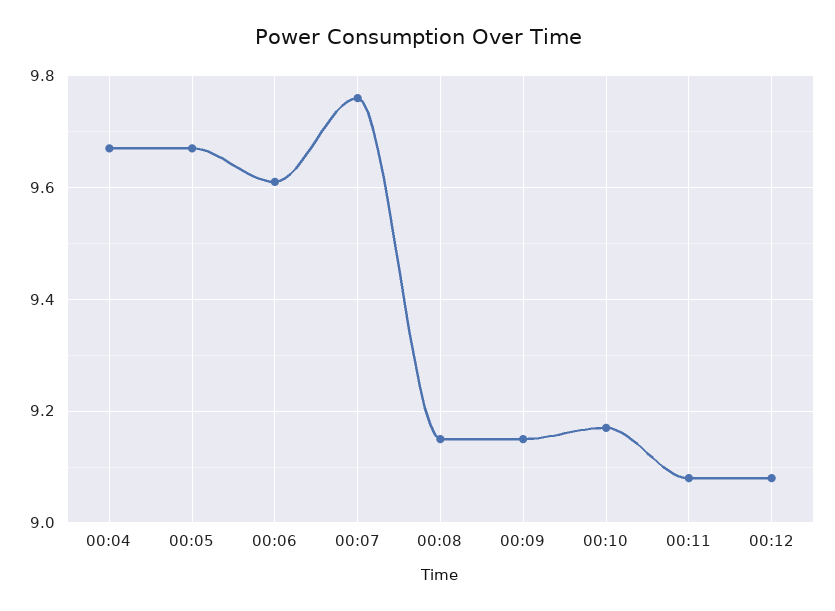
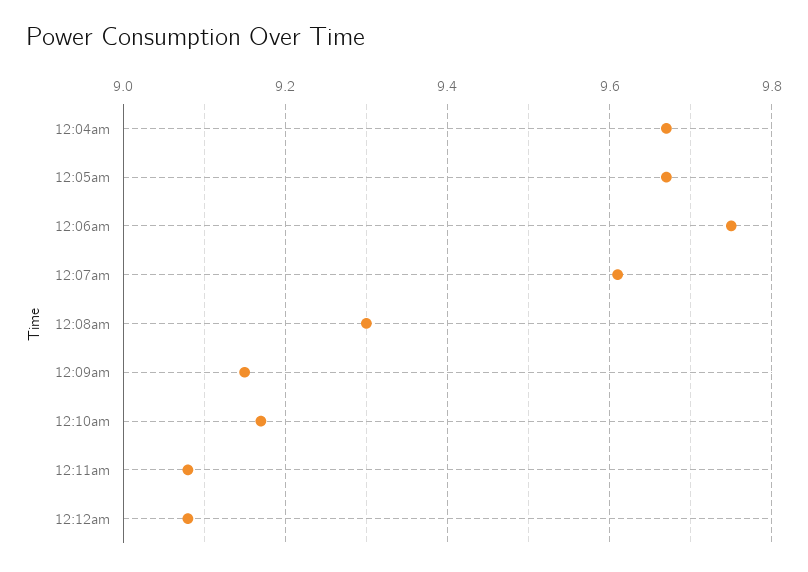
  {
    "00:04": 9.65,
    "00:05": 9.65,
-   "00:06": 9.6,
+   "00:06": 9.75,
-   "00:07": 9.75,
+   "00:07": 9.6,
-   "00:08": 9.15,
+   "00:08": 9.3,
    "00:09": 9.15,
    "00:10": 9.15,
    "00:11": 9.1,
    "00:12": 9.1
  }

